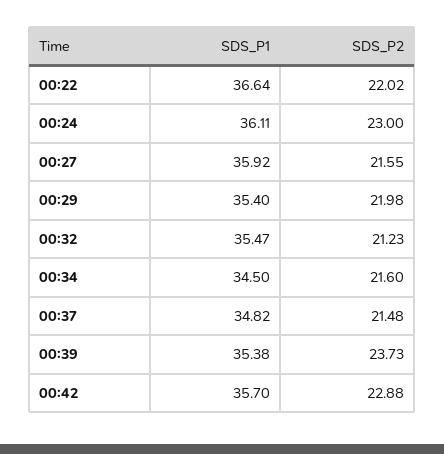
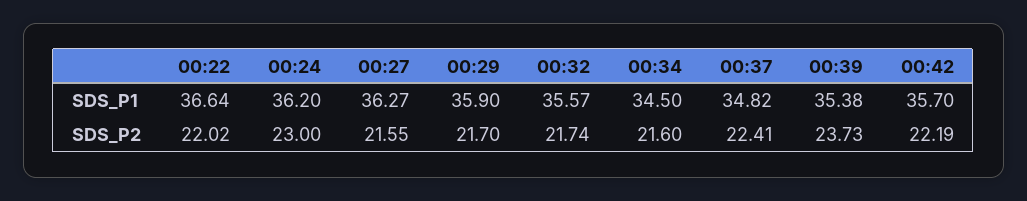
  {
    "SDS_P1": {
      "00:22": 36.64,
-     "00:24": 36.11,
+     "00:24": 36.2,
-     "00:27": 35.92,
+     "00:27": 36.27,
-     "00:29": 35.4,
+     "00:29": 35.9,
-     "00:32": 35.47,
+     "00:32": 35.57,
      "00:34": 34.5,
      "00:37": 34.82,
      "00:39": 35.38,
      "00:42": 35.7
    },
    "SDS_P2": {
      "00:22": 22.02,
      "00:24": 23,
      "00:27": 21.55,
-     "00:29": 21.98,
+     "00:29": 21.7,
-     "00:32": 21.23,
+     "00:32": 21.74,
      "00:34": 21.6,
-     "00:37": 21.48,
+     "00:37": 22.41,
      "00:39": 23.73,
-     "00:42": 22.88
+     "00:42": 22.19
    }
  }

